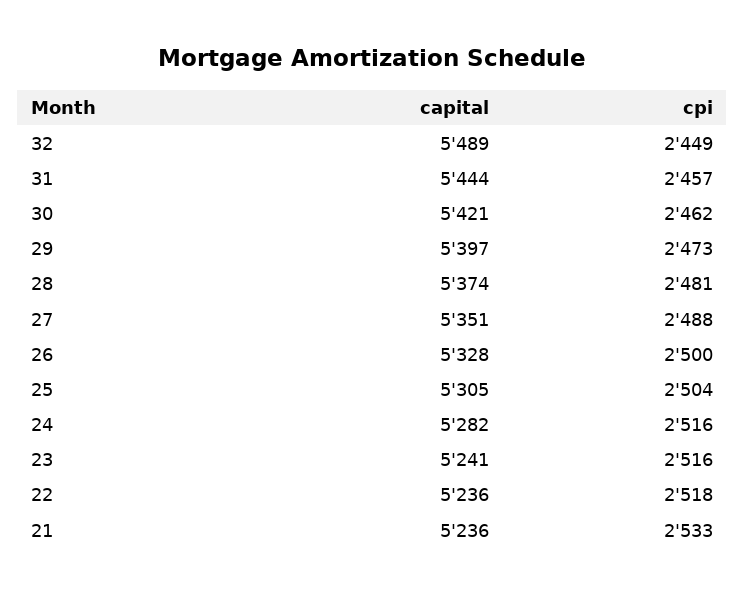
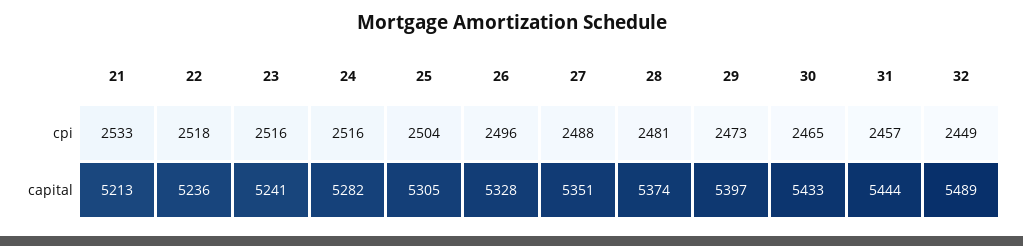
  {
    "capital": {
      "32": 5489,
      "31": 5444,
-     "30": 5421,
+     "30": 5433,
      "29": 5397,
      "28": 5374,
      "27": 5351,
      "26": 5328,
      "25": 5305,
      "24": 5282,
      "23": 5241,
      "22": 5236,
-     "21": 5236
+     "21": 5213
    },
    "cpi": {
      "32": 2449,
      "31": 2457,
-     "30": 2462,
+     "30": 2465,
      "29": 2473,
      "28": 2481,
      "27": 2488,
-     "26": 2500,
+     "26": 2496,
      "25": 2504,
      "24": 2516,
      "23": 2516,
      "22": 2518,
      "21": 2533
    }
  }

